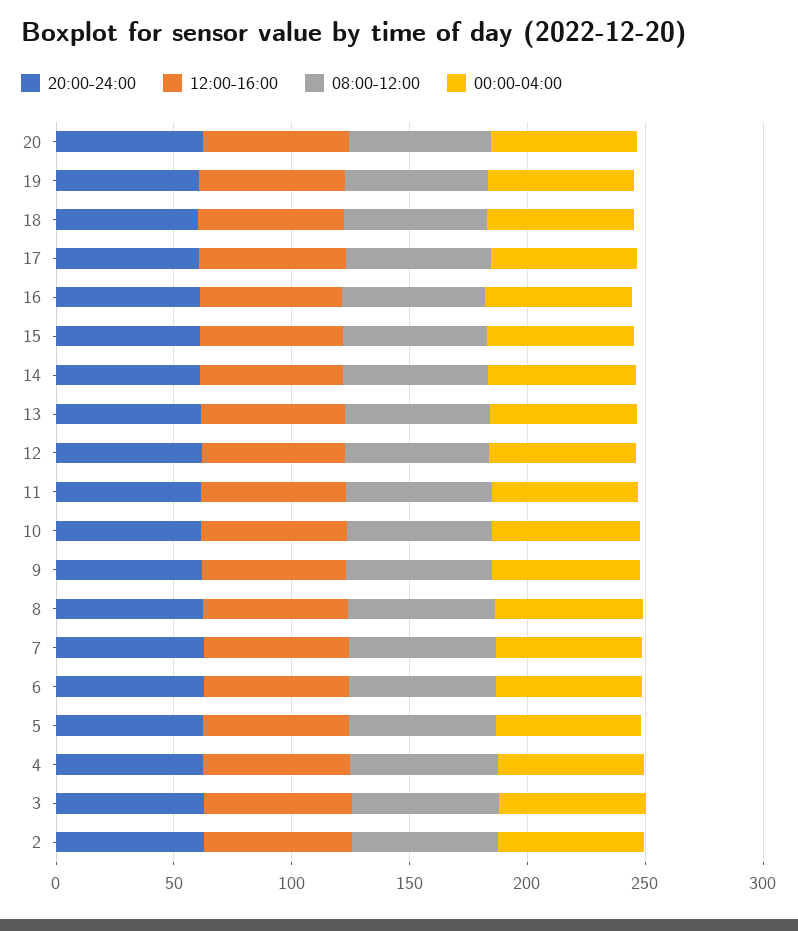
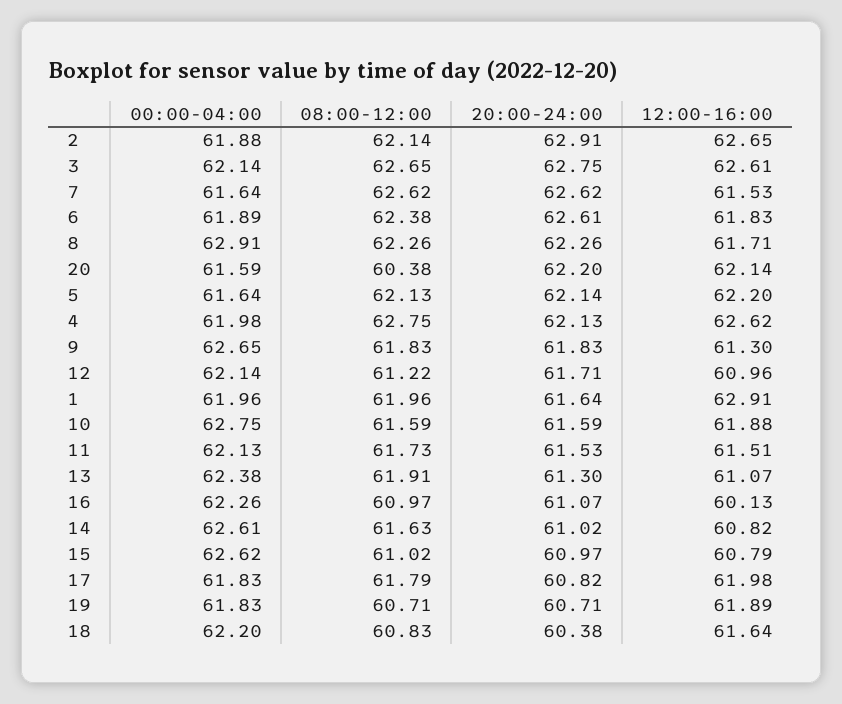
  {
    "20:00-24:00": {
      "20": 62.2,
      "19": 60.71,
      "18": 60.38,
      "17": 60.82,
      "16": 61.07,
      "15": 60.97,
      "14": 61.02,
      "13": 61.3,
      "12": 61.71,
      "11": 61.53,
      "10": 61.59,
      "9": 61.83,
      "8": 62.26,
      "7": 62.62,
      "6": 62.61,
      "5": 62.14,
      "4": 62.13,
      "3": 62.75,
-     "2": 62.91
+     "2": 62.91,
+     "1": 61.64
    },
    "12:00-16:00": {
      "20": 62.14,
      "19": 61.89,
      "18": 61.64,
      "17": 61.98,
      "16": 60.13,
      "15": 60.79,
      "14": 60.82,
      "13": 61.07,
      "12": 60.96,
      "11": 61.51,
      "10": 61.88,
      "9": 61.3,
      "8": 61.71,
      "7": 61.53,
      "6": 61.83,
      "5": 62.2,
      "4": 62.62,
      "3": 62.61,
-     "2": 62.65
+     "2": 62.65,
+     "1": 62.91
    },
    "08:00-12:00": {
      "20": 60.38,
      "19": 60.71,
      "18": 60.83,
      "17": 61.79,
      "16": 60.97,
      "15": 61.02,
      "14": 61.63,
      "13": 61.91,
      "12": 61.22,
      "11": 61.73,
      "10": 61.59,
      "9": 61.83,
      "8": 62.26,
      "7": 62.62,
      "6": 62.38,
      "5": 62.13,
      "4": 62.75,
      "3": 62.65,
-     "2": 62.14
+     "2": 62.14,
+     "1": 61.96
    },
    "00:00-04:00": {
      "20": 61.59,
      "19": 61.83,
      "18": 62.2,
      "17": 61.83,
      "16": 62.26,
      "15": 62.62,
      "14": 62.61,
      "13": 62.38,
      "12": 62.14,
      "11": 62.13,
      "10": 62.75,
      "9": 62.65,
      "8": 62.91,
      "7": 61.64,
      "6": 61.89,
      "5": 61.64,
      "4": 61.98,
      "3": 62.14,
-     "2": 61.88
+     "2": 61.88,
+     "1": 61.96
    }
  }

